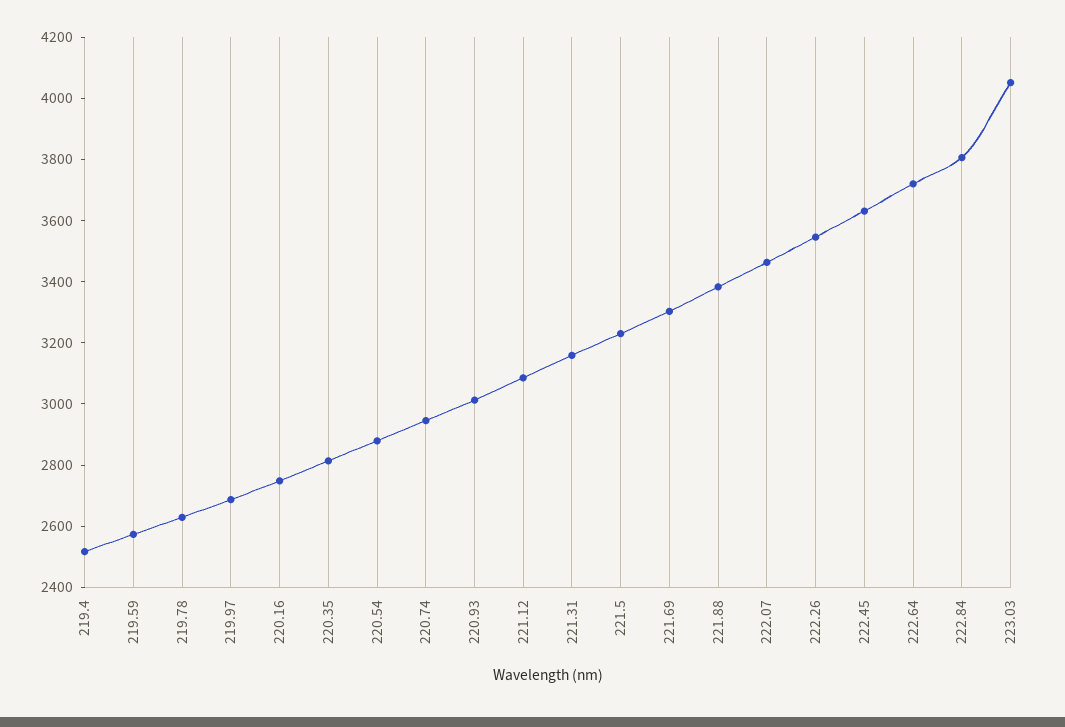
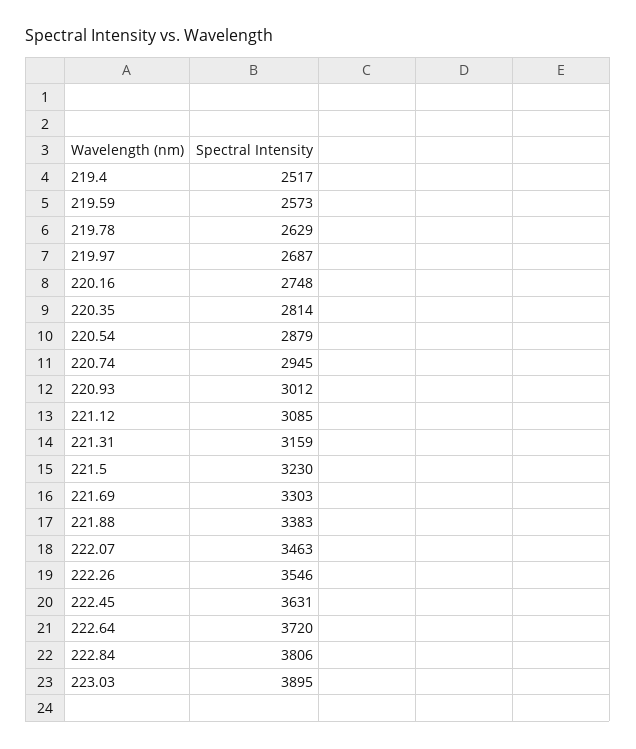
  {
    "219.4": 2517,
    "219.59": 2573,
    "219.78": 2629,
    "219.97": 2687,
    "220.16": 2748,
    "220.35": 2814,
    "220.54": 2879,
    "220.74": 2945,
    "220.93": 3012,
    "221.12": 3085,
    "221.31": 3159,
    "221.5": 3230,
    "221.69": 3303,
    "221.88": 3383,
    "222.07": 3463,
    "222.26": 3546,
    "222.45": 3631,
    "222.64": 3720,
    "222.84": 3806,
-   "223.03": 4050
+   "223.03": 3895
  }

